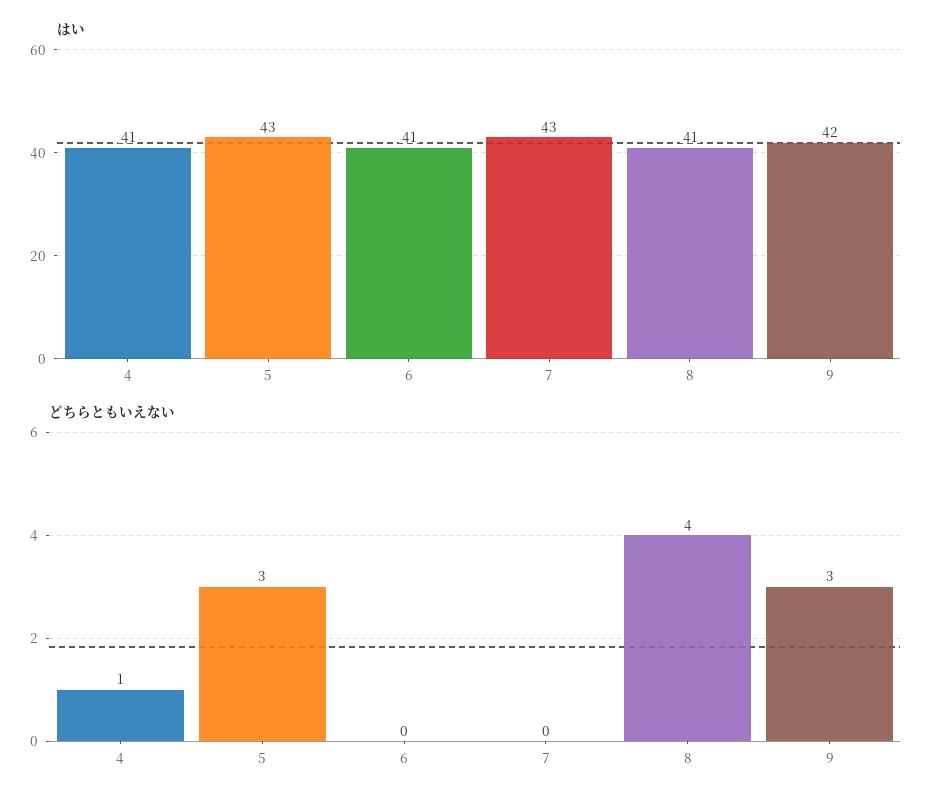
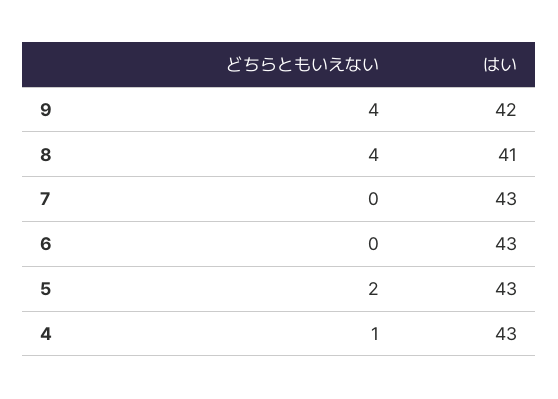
  {
    "はい": {
-     "4": 41,
+     "4": 43,
      "5": 43,
-     "6": 41,
+     "6": 43,
      "7": 43,
      "8": 41,
      "9": 42
    },
    "どちらともいえない": {
      "4": 1,
-     "5": 3,
+     "5": 2,
      "6": 0,
      "7": 0,
      "8": 4,
-     "9": 3
+     "9": 4
    }
  }

